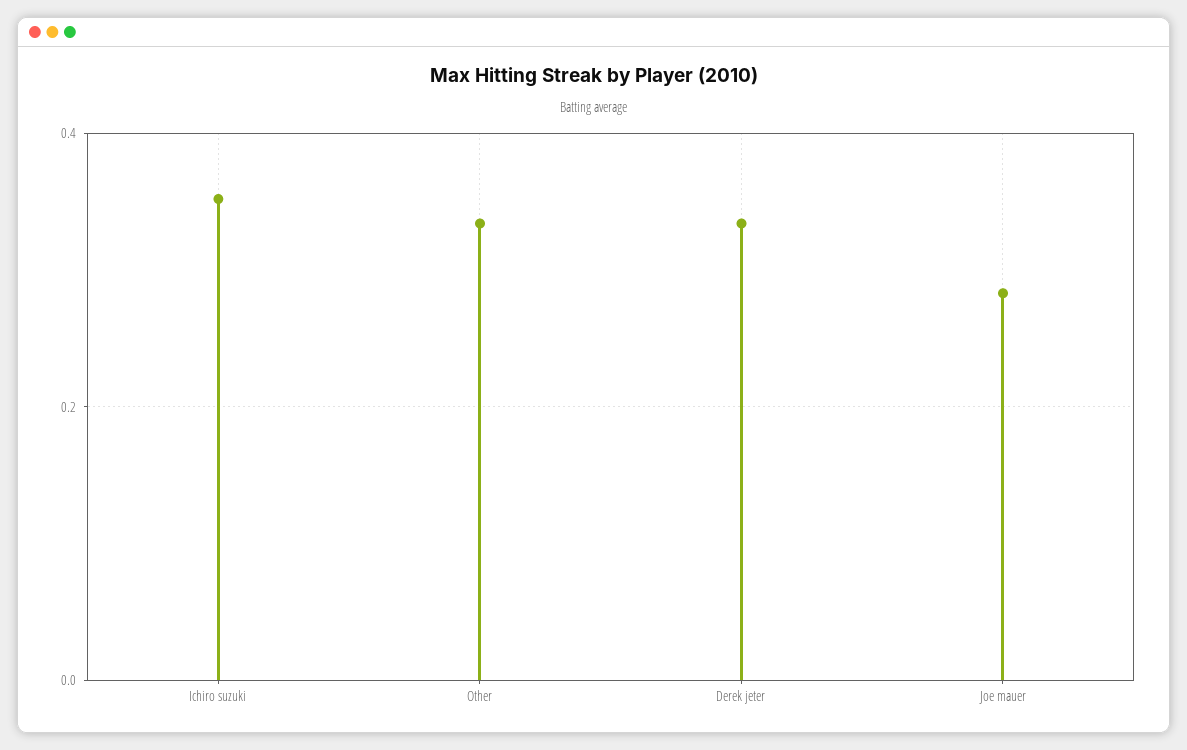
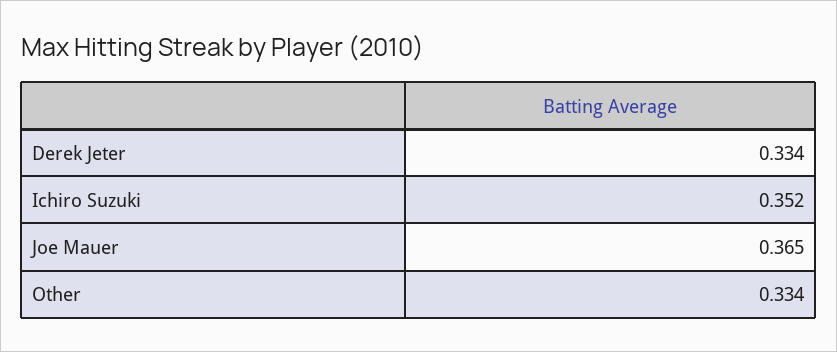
  {
    "Ichiro suzuki": 0.352,
    "Other": 0.334,
    "Derek jeter": 0.334,
-   "Joe mauer": 0.28
+   "Joe mauer": 0.365
  }

